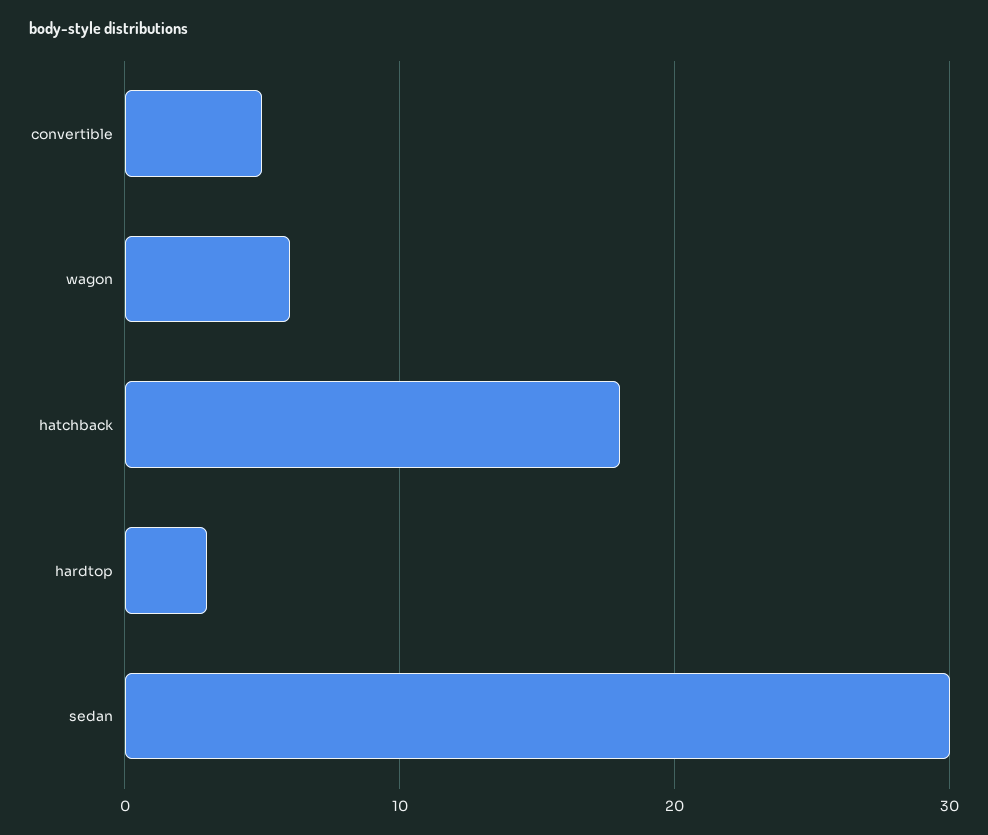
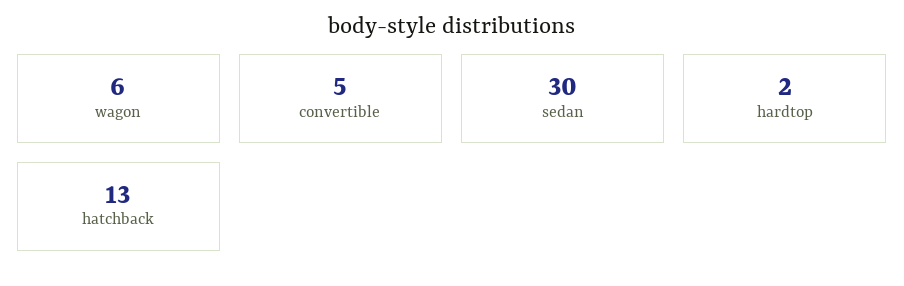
  {
    "convertible": 5,
    "wagon": 6,
-   "hatchback": 18,
+   "hatchback": 13,
-   "hardtop": 3,
+   "hardtop": 2,
    "sedan": 30
  }

